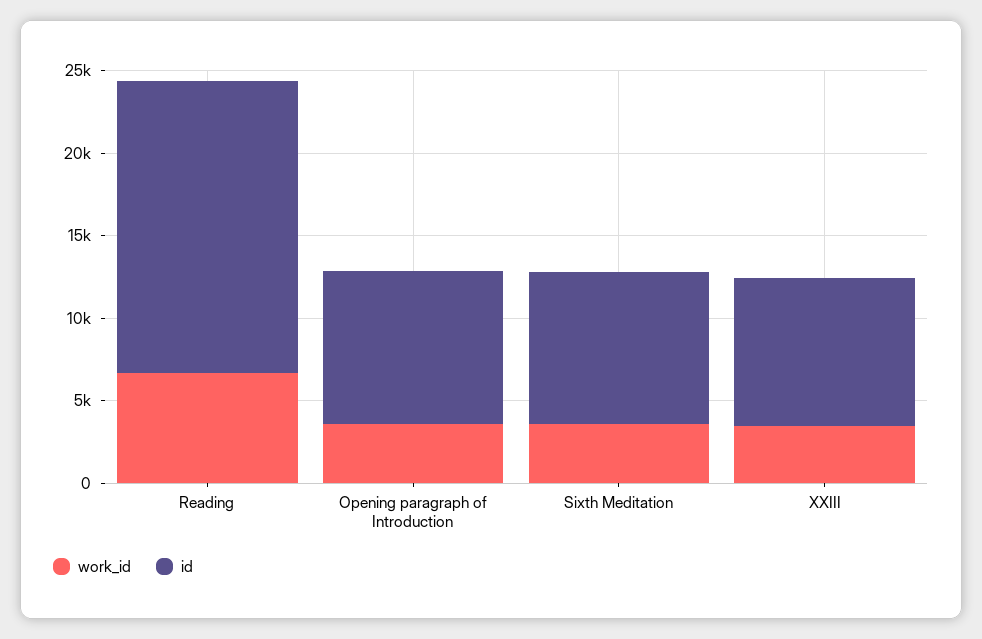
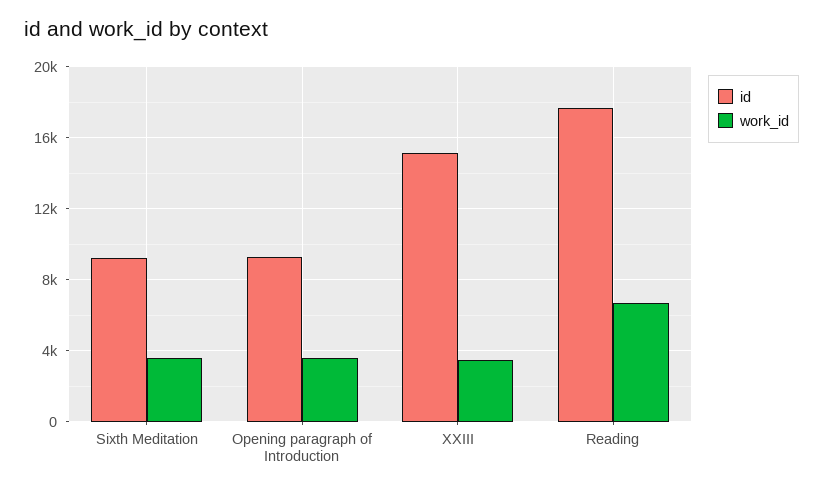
  {
    "work_id": {
      "Reading": 6500,
      "Opening paragraph of Introduction": 3500,
      "Sixth Meditation": 3500,
      "XXIII": 3500
    },
    "id": {
      "Reading": 17500,
      "Opening paragraph of Introduction": 9500,
      "Sixth Meditation": 9000,
-     "XXIII": 9000
+     "XXIII": 15000
    }
  }

